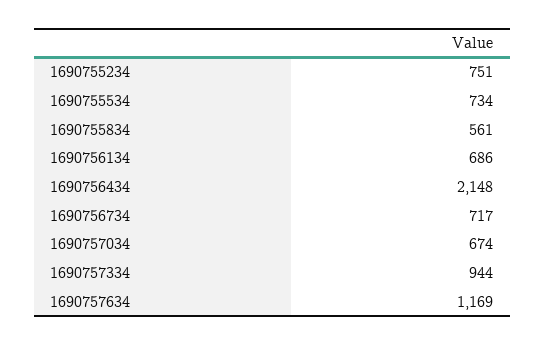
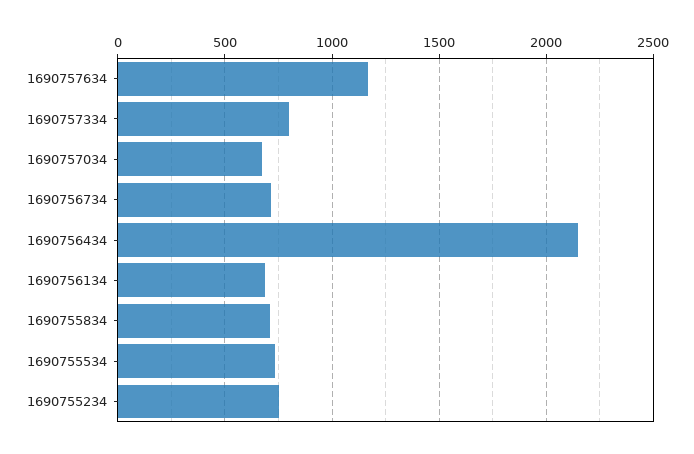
  {
    "1690755234": 751,
    "1690755534": 734,
-   "1690755834": 561,
+   "1690755834": 700,
    "1690756134": 686,
    "1690756434": 2148,
    "1690756734": 717,
    "1690757034": 674,
-   "1690757334": 944,
+   "1690757334": 800,
    "1690757634": 1169
  }

